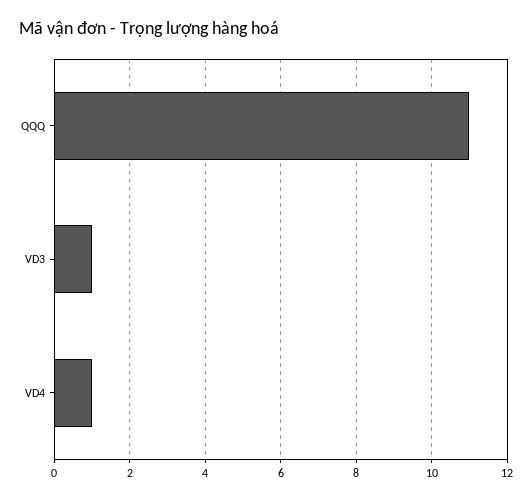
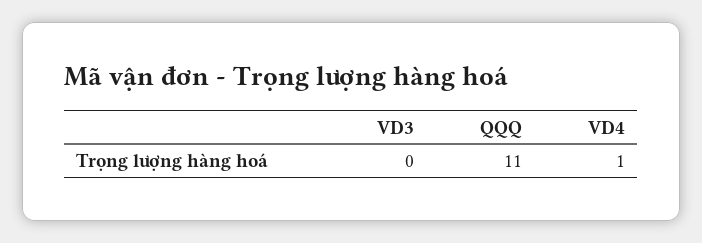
  {
    "QQQ": 11,
-   "VD3": 1,
+   "VD3": 0,
    "VD4": 1
  }

